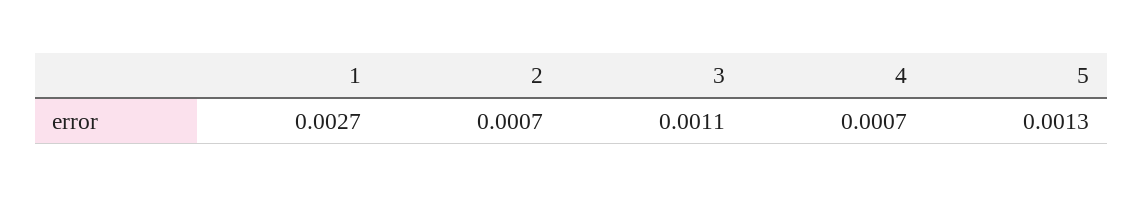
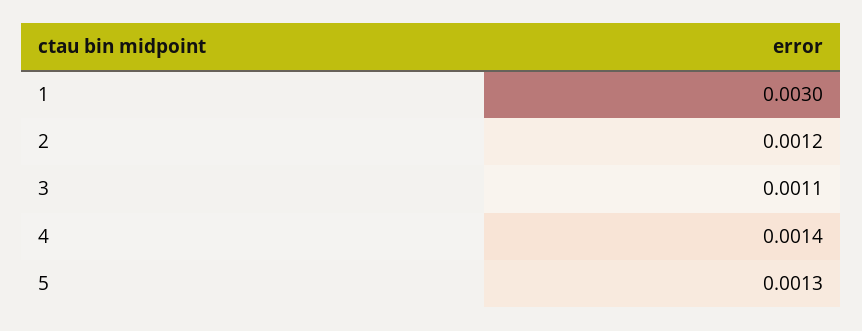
  {
-   "1": 0.0027,
+   "1": 0.003,
-   "2": 0.0007,
+   "2": 0.0012,
    "3": 0.0011,
-   "4": 0.0007,
+   "4": 0.0014,
    "5": 0.0013
  }

